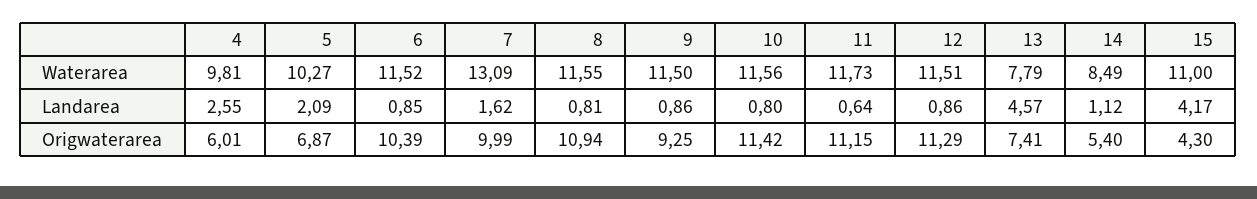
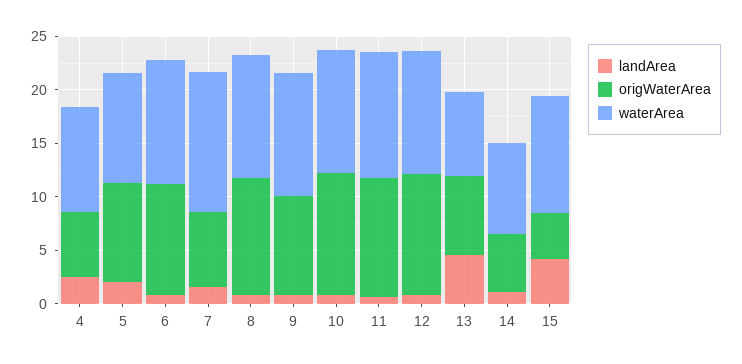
  {
    "Waterarea": {
      "4": 9.81,
      "5": 10.27,
      "6": 11.52,
      "7": 13.09,
      "8": 11.55,
      "9": 11.5,
      "10": 11.56,
      "11": 11.73,
      "12": 11.51,
      "13": 7.79,
      "14": 8.49,
      "15": 11
    },
    "Landarea": {
      "4": 2.55,
      "5": 2.09,
      "6": 0.85,
      "7": 1.62,
      "8": 0.81,
      "9": 0.86,
      "10": 0.8,
      "11": 0.64,
      "12": 0.86,
      "13": 4.57,
      "14": 1.12,
      "15": 4.17
    },
    "Origwaterarea": {
      "4": 6.01,
-     "5": 6.87,
+     "5": 9,
      "6": 10.39,
-     "7": 9.99,
+     "7": 7,
      "8": 10.94,
      "9": 9.25,
      "10": 11.42,
      "11": 11.15,
      "12": 11.29,
      "13": 7.41,
      "14": 5.4,
      "15": 4.3
    }
  }

